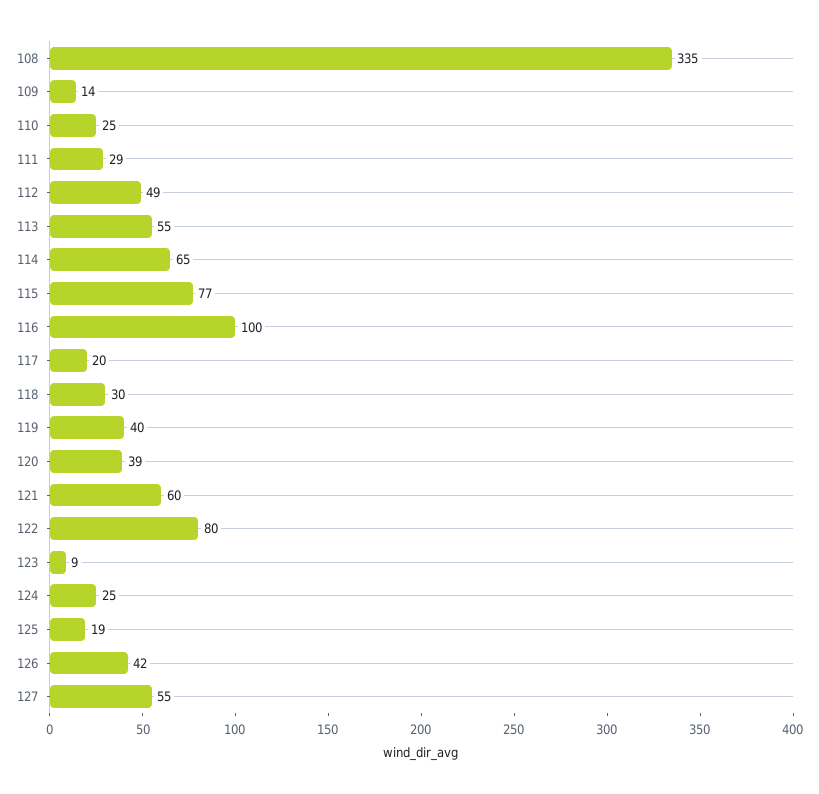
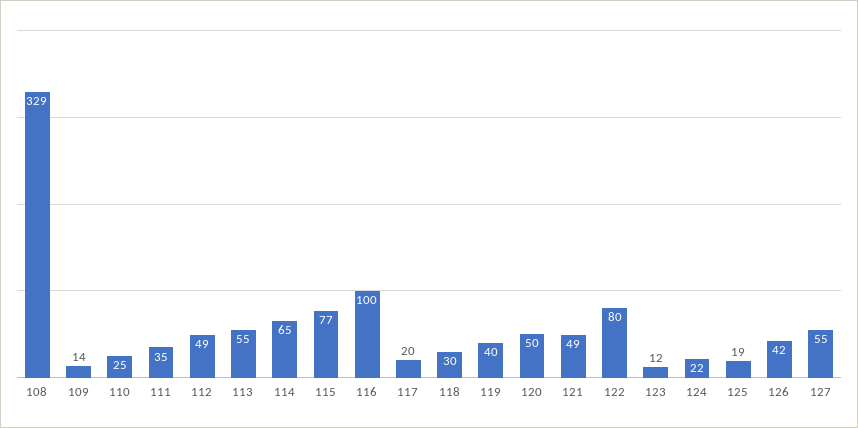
  {
-   "108": 335,
+   "108": 329,
    "109": 14,
    "110": 25,
-   "111": 29,
+   "111": 35,
    "112": 49,
    "113": 55,
    "114": 65,
    "115": 77,
    "116": 100,
    "117": 20,
    "118": 30,
    "119": 40,
-   "120": 39,
+   "120": 50,
-   "121": 60,
+   "121": 49,
    "122": 80,
-   "123": 9,
+   "123": 12,
-   "124": 25,
+   "124": 22,
    "125": 19,
    "126": 42,
    "127": 55
  }

